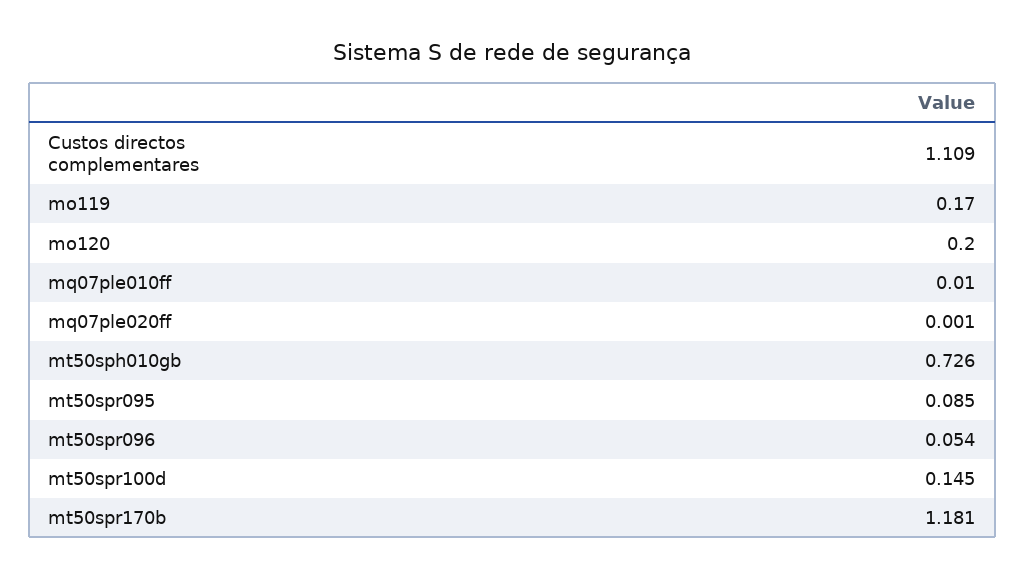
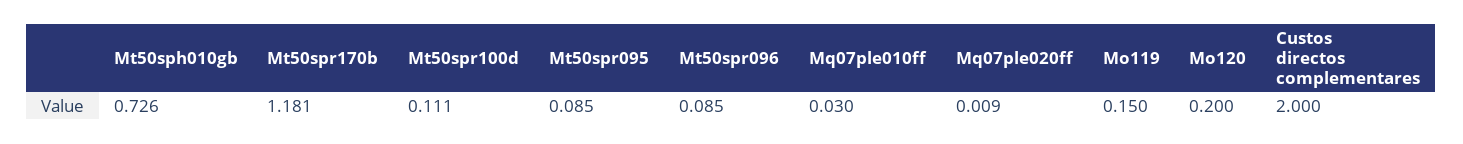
  {
-   "Custos directos complementares": 1.109,
+   "Custos directos complementares": 2,
-   "mo119": 0.17,
+   "mo119": 0.15,
    "mo120": 0.2,
-   "mq07ple010ff": 0.01,
+   "mq07ple010ff": 0.03,
-   "mq07ple020ff": 0.001,
+   "mq07ple020ff": 0.009,
    "mt50sph010gb": 0.726,
    "mt50spr095": 0.085,
-   "mt50spr096": 0.054,
+   "mt50spr096": 0.085,
-   "mt50spr100d": 0.145,
+   "mt50spr100d": 0.111,
    "mt50spr170b": 1.181
  }

